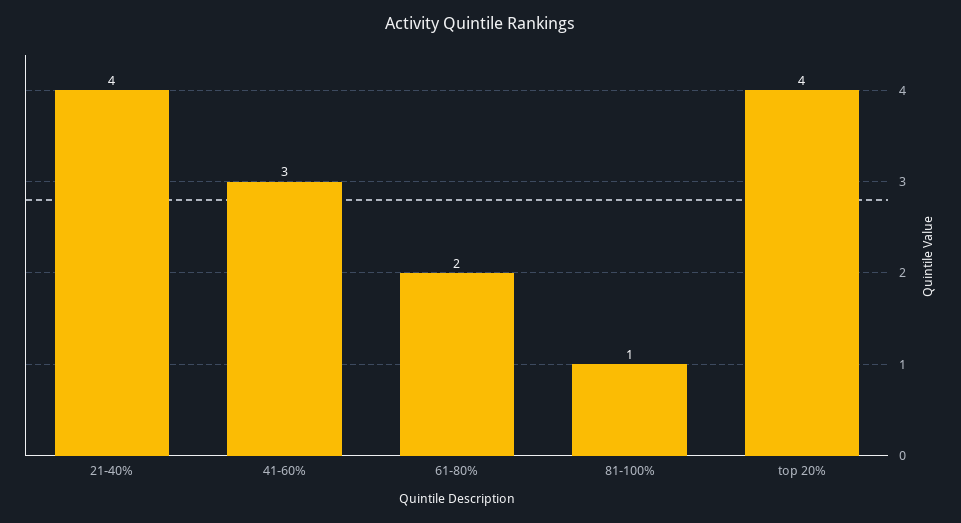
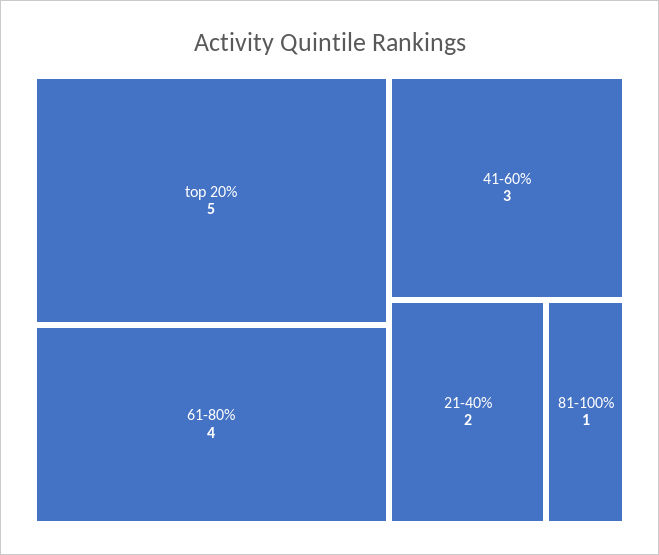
  {
-   "21-40%": 4,
+   "21-40%": 2,
    "41-60%": 3,
-   "61-80%": 2,
+   "61-80%": 4,
    "81-100%": 1,
-   "top 20%": 4
+   "top 20%": 5
  }

